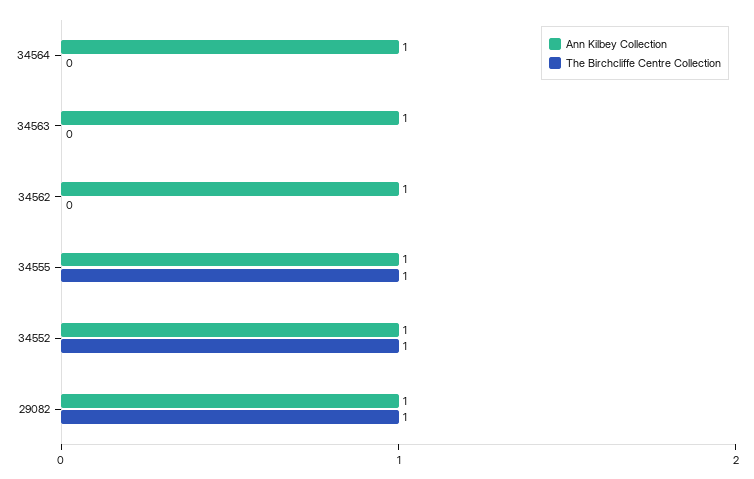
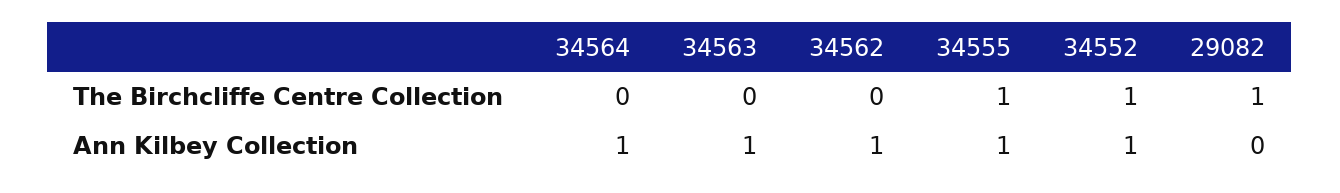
  {
    "Ann Kilbey Collection": {
      "34564": 1,
      "34563": 1,
      "34562": 1,
      "34555": 1,
      "34552": 1,
-     "29082": 1
+     "29082": 0
    },
    "The Birchcliffe Centre Collection": {
      "34564": 0,
      "34563": 0,
      "34562": 0,
      "34555": 1,
      "34552": 1,
      "29082": 1
    }
  }

